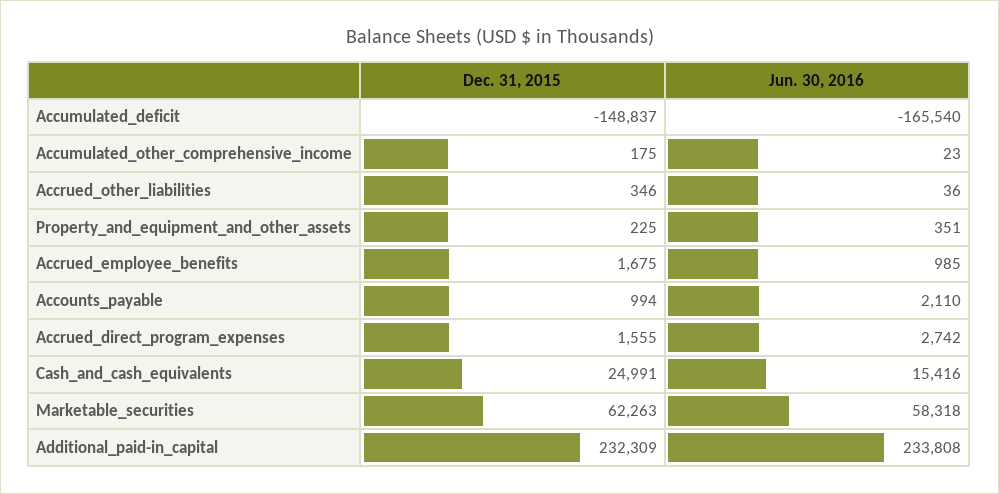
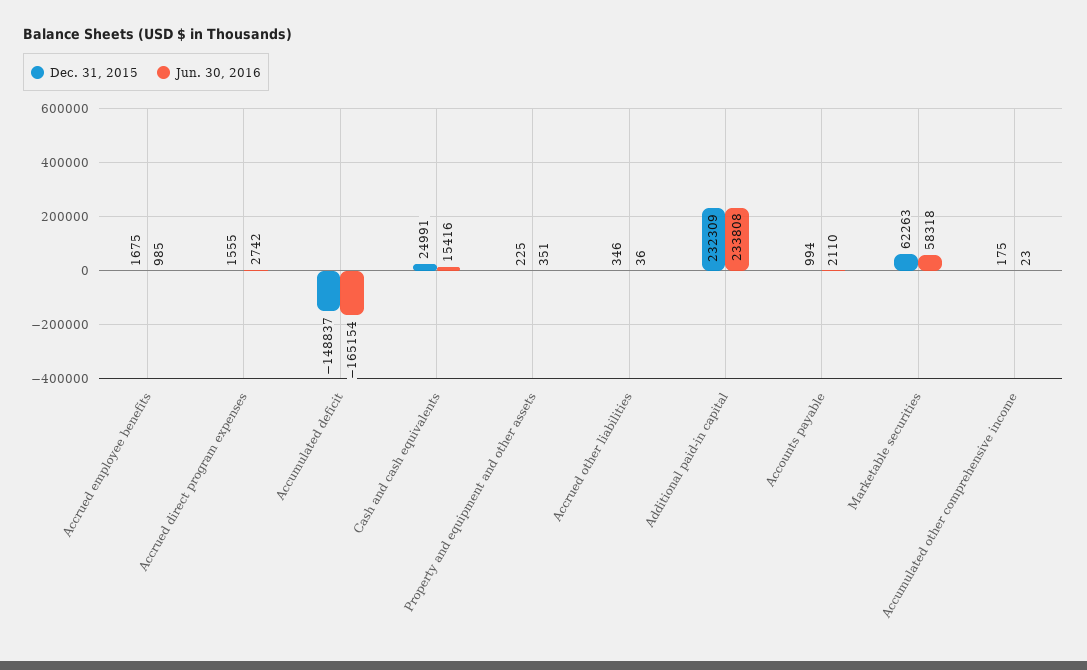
  {
    "Dec. 31, 2015": {
      "Accumulated_deficit": -148837,
      "Accumulated_other_comprehensive_income": 175,
      "Accrued_other_liabilities": 346,
      "Property_and_equipment_and_other_assets": 225,
      "Accrued_employee_benefits": 1675,
      "Accounts_payable": 994,
      "Accrued_direct_program_expenses": 1555,
      "Cash_and_cash_equivalents": 24991,
      "Marketable_securities": 62263,
      "Additional_paid-in_capital": 232309
    },
    "Jun. 30, 2016": {
-     "Accumulated_deficit": -165540,
+     "Accumulated_deficit": -165154,
      "Accumulated_other_comprehensive_income": 23,
      "Accrued_other_liabilities": 36,
      "Property_and_equipment_and_other_assets": 351,
      "Accrued_employee_benefits": 985,
      "Accounts_payable": 2110,
      "Accrued_direct_program_expenses": 2742,
      "Cash_and_cash_equivalents": 15416,
      "Marketable_securities": 58318,
      "Additional_paid-in_capital": 233808
    }
  }

